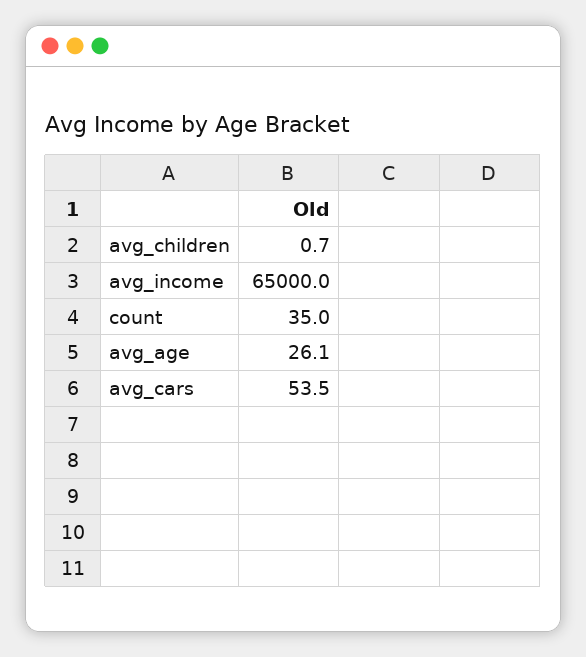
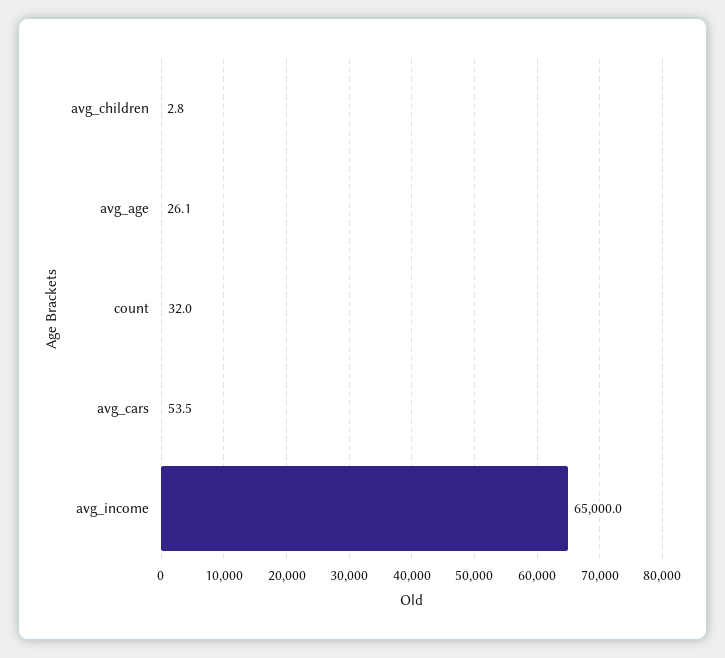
  {
-   "avg_children": 0.7,
+   "avg_children": 2.8,
    "avg_income": 65000,
-   "count": 35,
+   "count": 32,
    "avg_age": 26.1,
    "avg_cars": 53.5
  }

